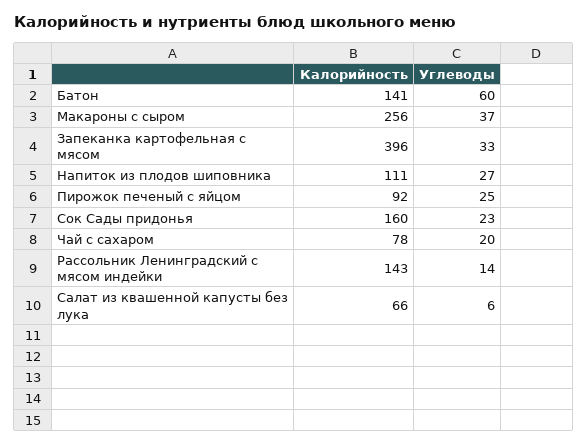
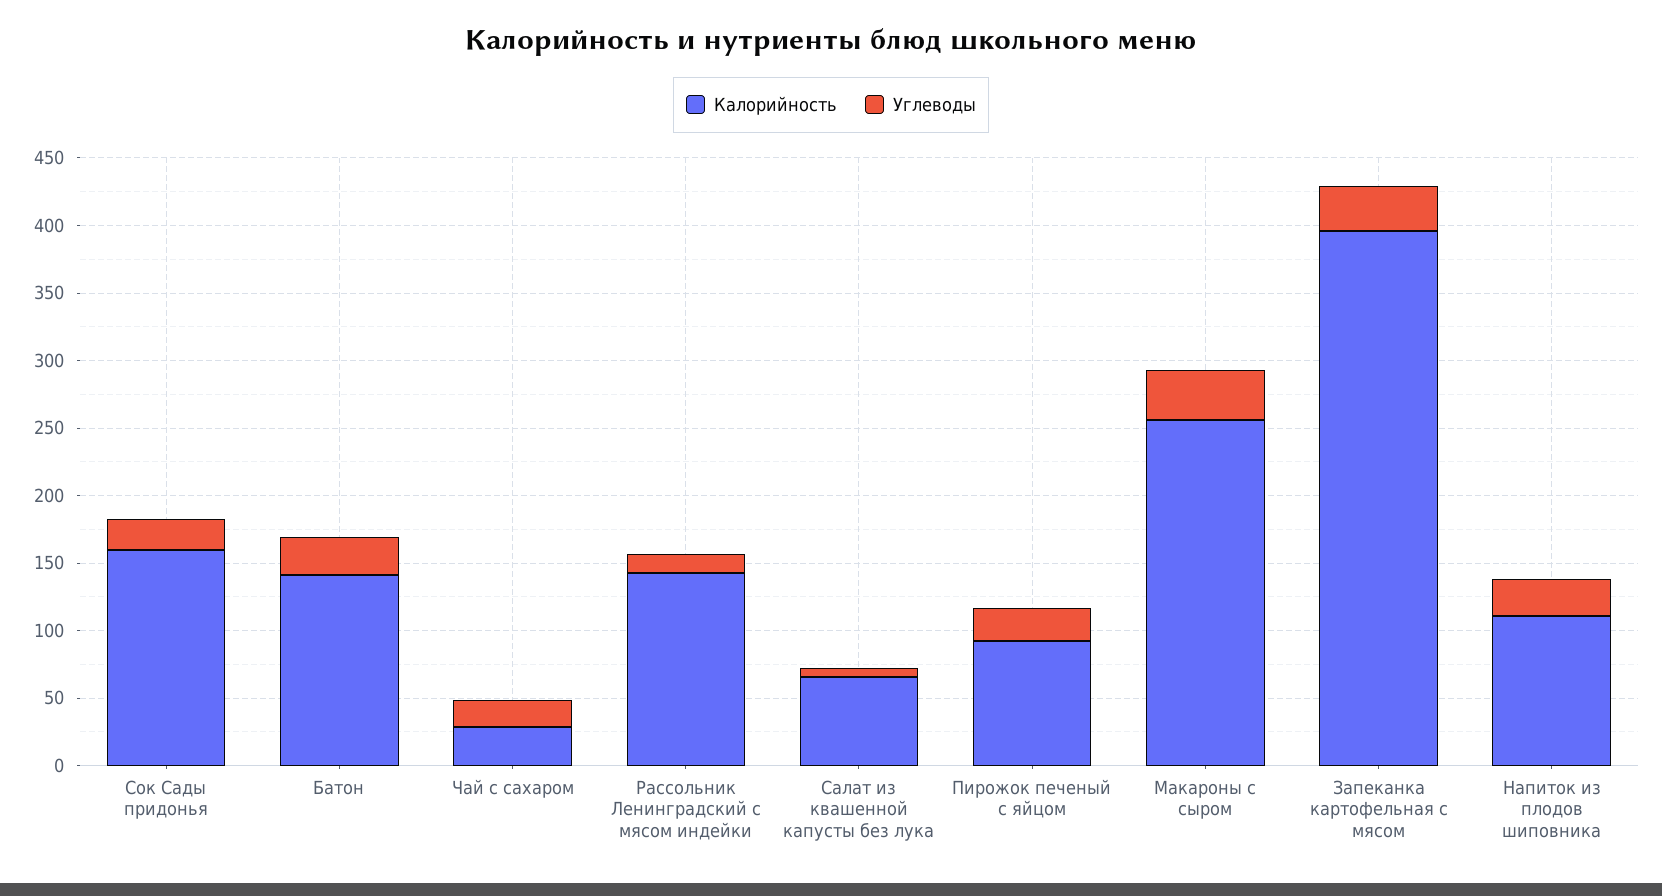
  {
    "Калорийность": {
      "Батон": 141,
      "Макароны с сыром": 256,
      "Запеканка картофельная с мясом": 396,
      "Напиток из плодов шиповника": 111,
      "Пирожок печеный с яйцом": 92,
      "Сок Сады придонья": 160,
-     "Чай с сахаром": 78,
+     "Чай с сахаром": 30,
      "Рассольник Ленинградский с мясом индейки": 143,
      "Салат из квашенной капусты без лука": 66
    },
    "Углеводы": {
-     "Батон": 60,
+     "Батон": 30,
      "Макароны с сыром": 37,
      "Запеканка картофельная с мясом": 33,
      "Напиток из плодов шиповника": 27,
      "Пирожок печеный с яйцом": 25,
      "Сок Сады придонья": 23,
      "Чай с сахаром": 20,
      "Рассольник Ленинградский с мясом индейки": 14,
      "Салат из квашенной капусты без лука": 6
    }
  }

